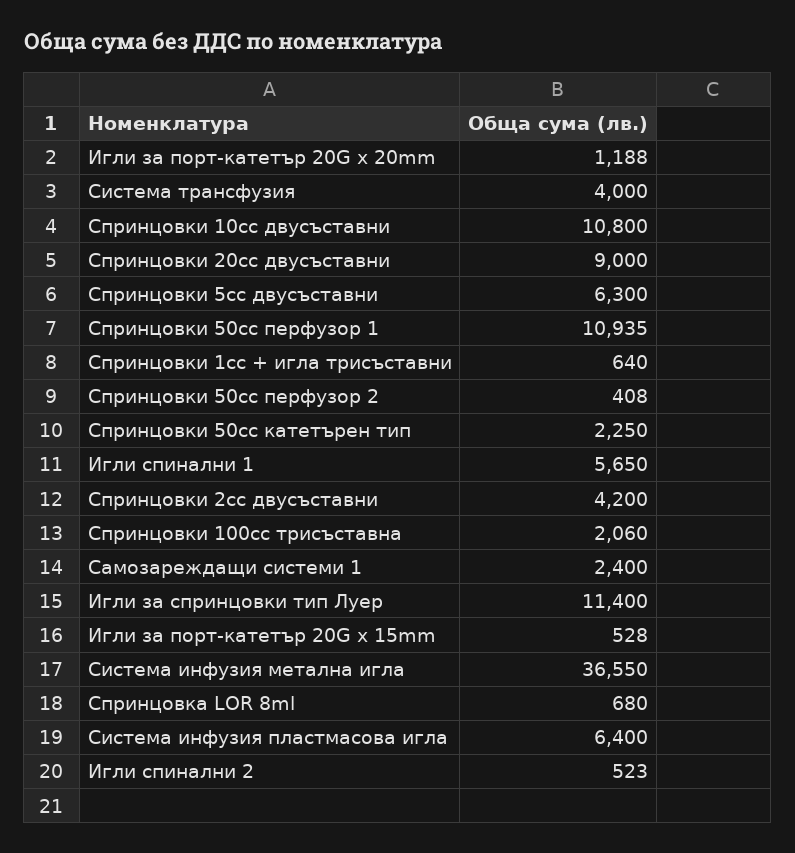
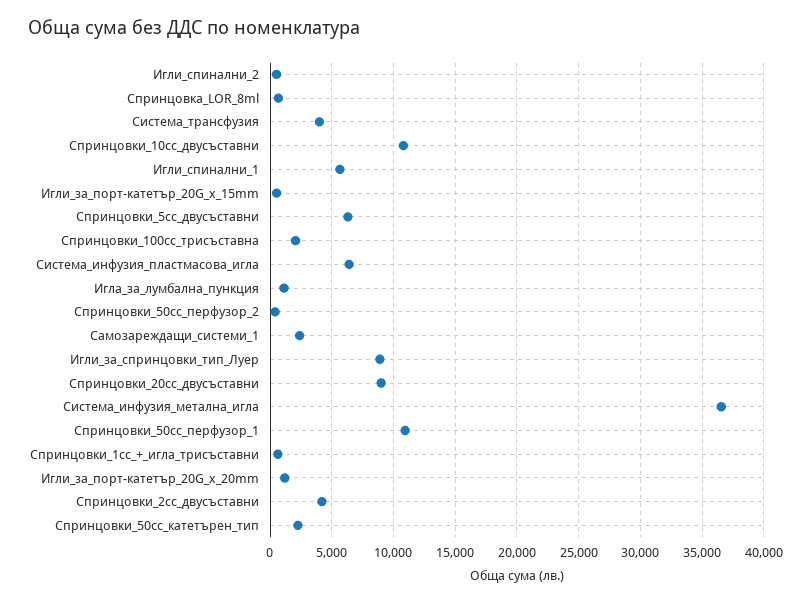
  {
    "Игли за порт-катетър 20G x 20mm": 1188,
    "Система трансфузия": 4000,
    "Спринцовки 10сс двусъставни": 10800,
    "Спринцовки 20сс двусъставни": 9000,
    "Спринцовки 5сс двусъставни": 6300,
    "Спринцовки 50сс перфузор 1": 10935,
    "Спринцовки 1сс + игла трисъставни": 640,
    "Спринцовки 50сс перфузор 2": 408,
    "Спринцовки 50сс катетърен тип": 2250,
    "Игли спинални 1": 5650,
    "Спринцовки 2сс двусъставни": 4200,
    "Спринцовки 100cc трисъставна": 2060,
    "Самозареждащи системи 1": 2400,
-   "Игли за спринцовки тип Луер": 11400,
+   "Игли за спринцовки тип Луер": 9000,
    "Игли за порт-катетър 20G x 15mm": 528,
    "Система инфузия метална игла": 36550,
    "Спринцовкa LOR 8ml": 680,
    "Система инфузия пластмасова игла": 6400,
-   "Игли спинални 2": 523
+   "Игли спинални 2": 523,
+   "Игла_за_лумбална_пункция": 1000
  }

